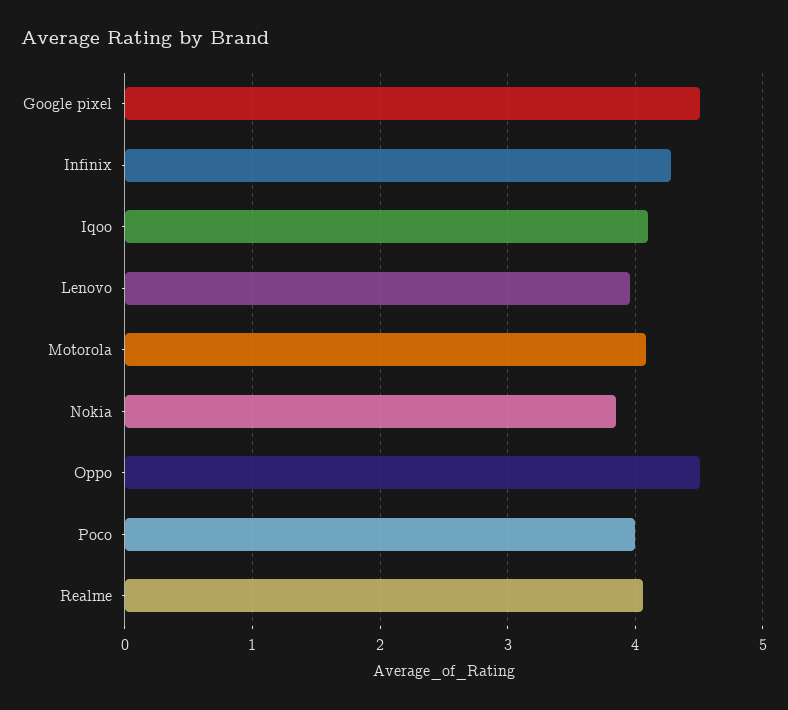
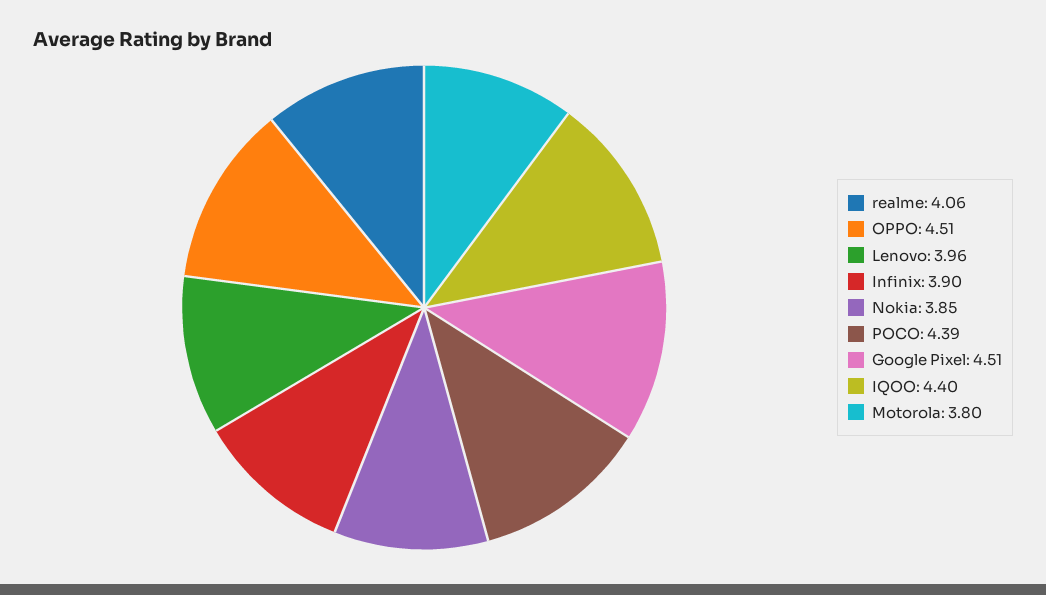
  {
    "Google pixel": 4.51,
-   "Infinix": 4.3,
+   "Infinix": 3.9,
-   "Iqoo": 4.1,
+   "Iqoo": 4.4,
    "Lenovo": 3.96,
-   "Motorola": 4.1,
+   "Motorola": 3.8,
    "Nokia": 3.85,
    "Oppo": 4.51,
-   "Poco": 4,
+   "Poco": 4.39,
    "Realme": 4.06
  }

